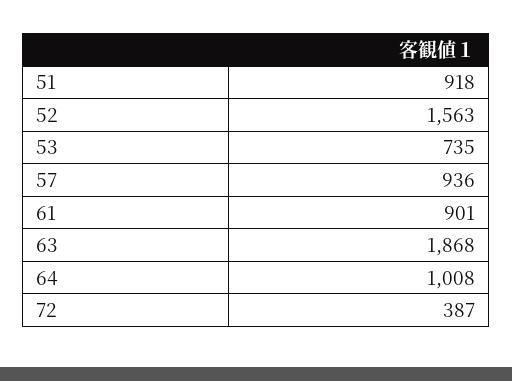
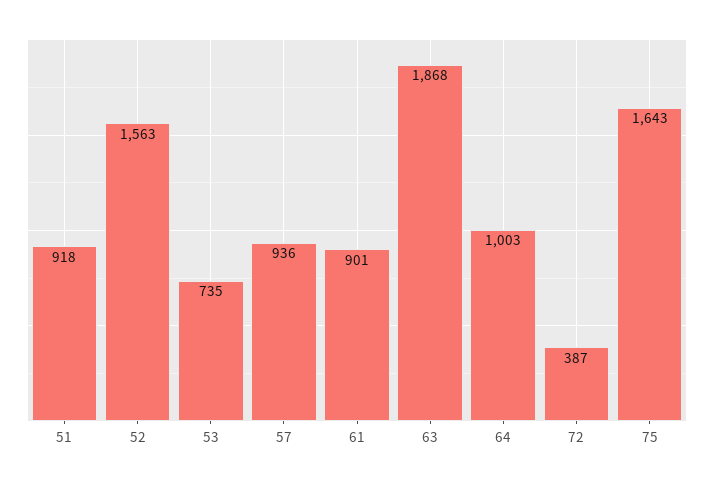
  {
    "51": 918,
    "52": 1563,
    "53": 735,
    "57": 936,
    "61": 901,
    "63": 1868,
-   "64": 1008,
+   "64": 1003,
-   "72": 387
+   "72": 387,
+   "75": 1643
  }

